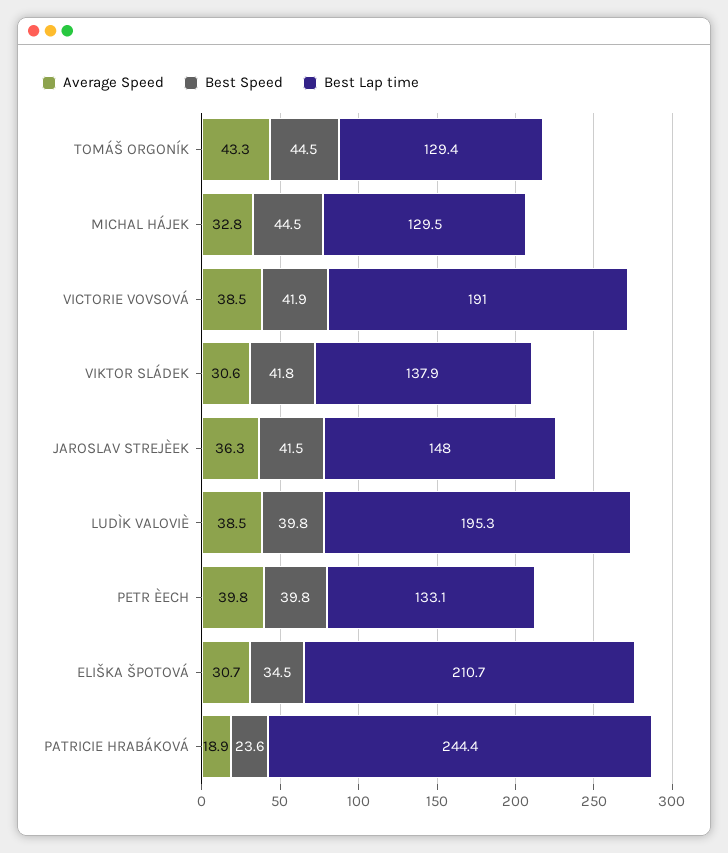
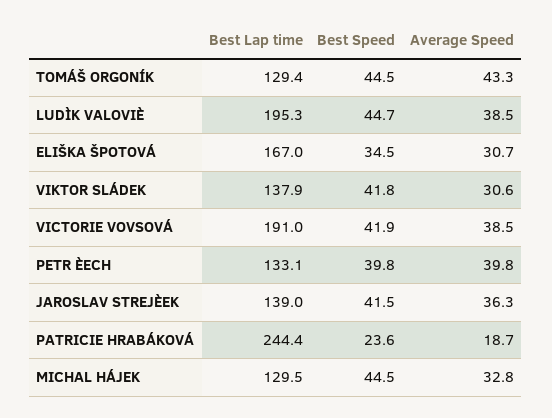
  {
    "Average Speed": {
      "TOMÁŠ ORGONÍK": 43.3,
      "MICHAL HÁJEK": 32.8,
      "VICTORIE VOVSOVÁ": 38.5,
      "VIKTOR SLÁDEK": 30.6,
      "JAROSLAV STREJÈEK": 36.3,
      "LUDÌK VALOVIÈ": 38.5,
      "PETR ÈECH": 39.8,
      "ELIŠKA ŠPOTOVÁ": 30.7,
-     "PATRICIE HRABÁKOVÁ": 18.9
+     "PATRICIE HRABÁKOVÁ": 18.7
    },
    "Best Speed": {
      "TOMÁŠ ORGONÍK": 44.5,
      "MICHAL HÁJEK": 44.5,
      "VICTORIE VOVSOVÁ": 41.9,
      "VIKTOR SLÁDEK": 41.8,
      "JAROSLAV STREJÈEK": 41.5,
-     "LUDÌK VALOVIÈ": 39.8,
+     "LUDÌK VALOVIÈ": 44.7,
      "PETR ÈECH": 39.8,
      "ELIŠKA ŠPOTOVÁ": 34.5,
      "PATRICIE HRABÁKOVÁ": 23.6
    },
    "Best Lap time": {
      "TOMÁŠ ORGONÍK": 129.4,
      "MICHAL HÁJEK": 129.5,
      "VICTORIE VOVSOVÁ": 191,
      "VIKTOR SLÁDEK": 137.9,
-     "JAROSLAV STREJÈEK": 148,
+     "JAROSLAV STREJÈEK": 139,
      "LUDÌK VALOVIÈ": 195.3,
      "PETR ÈECH": 133.1,
-     "ELIŠKA ŠPOTOVÁ": 210.7,
+     "ELIŠKA ŠPOTOVÁ": 167,
      "PATRICIE HRABÁKOVÁ": 244.4
    }
  }

